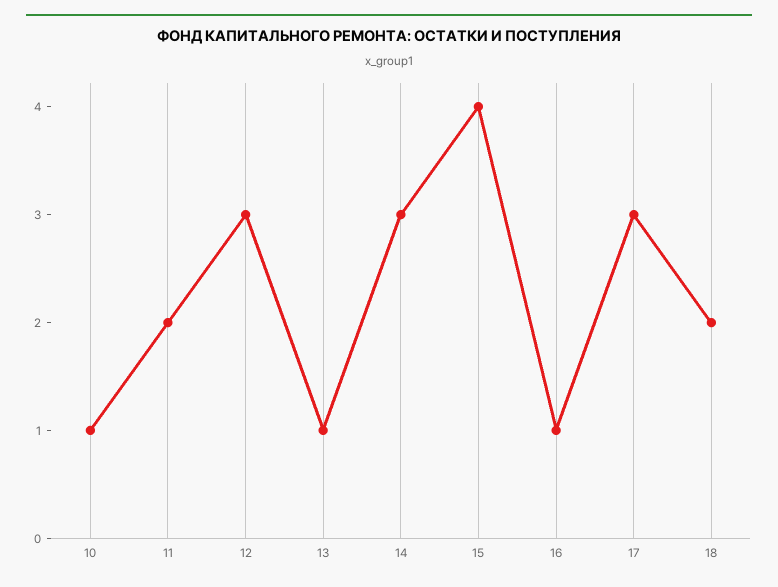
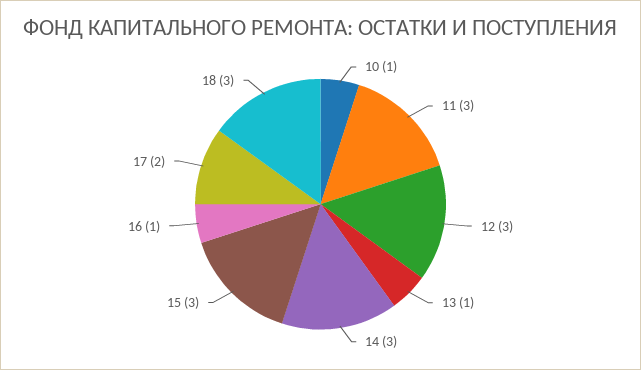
  {
    "10": 1,
-   "11": 2,
+   "11": 3,
    "12": 3,
    "13": 1,
    "14": 3,
-   "15": 4,
+   "15": 3,
    "16": 1,
-   "17": 3,
+   "17": 2,
-   "18": 2
+   "18": 3
  }

